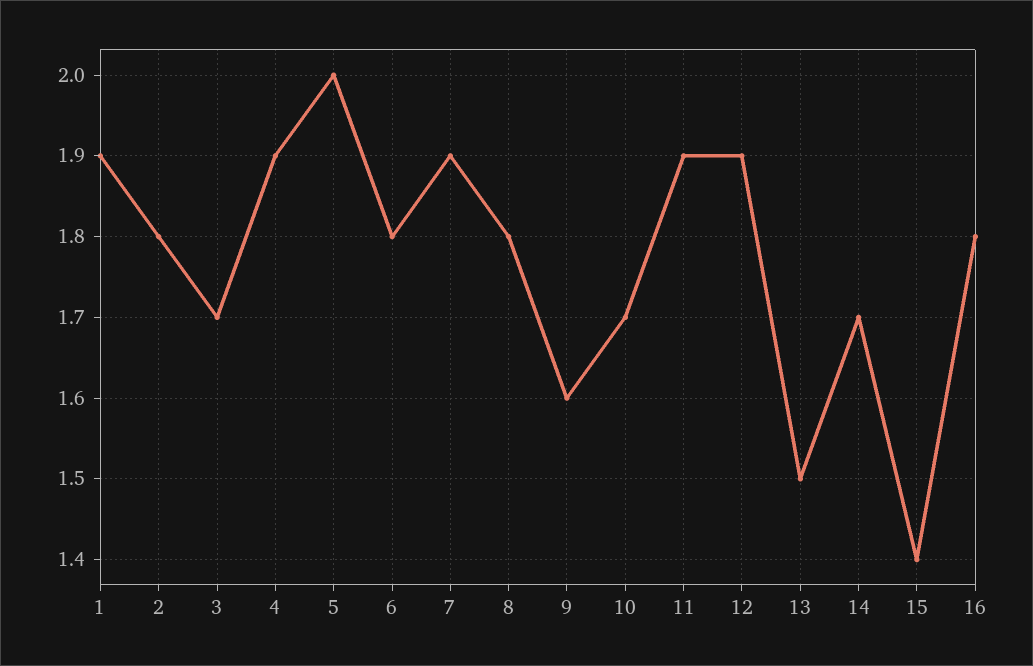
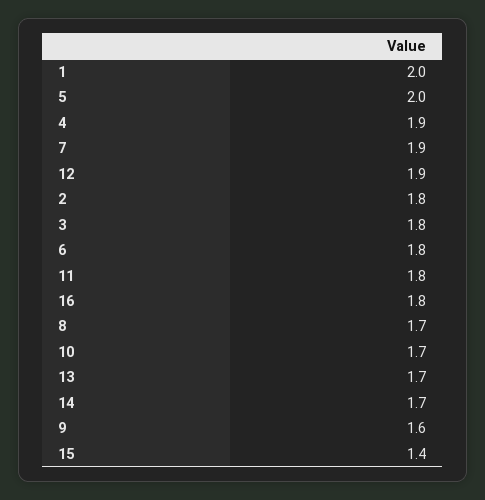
  {
-   "1": 1.9,
+   "1": 2,
    "2": 1.8,
-   "3": 1.7,
+   "3": 1.8,
    "4": 1.9,
    "5": 2,
    "6": 1.8,
    "7": 1.9,
-   "8": 1.8,
+   "8": 1.7,
    "9": 1.6,
    "10": 1.7,
-   "11": 1.9,
+   "11": 1.8,
    "12": 1.9,
-   "13": 1.5,
+   "13": 1.7,
    "14": 1.7,
    "15": 1.4,
    "16": 1.8
  }

